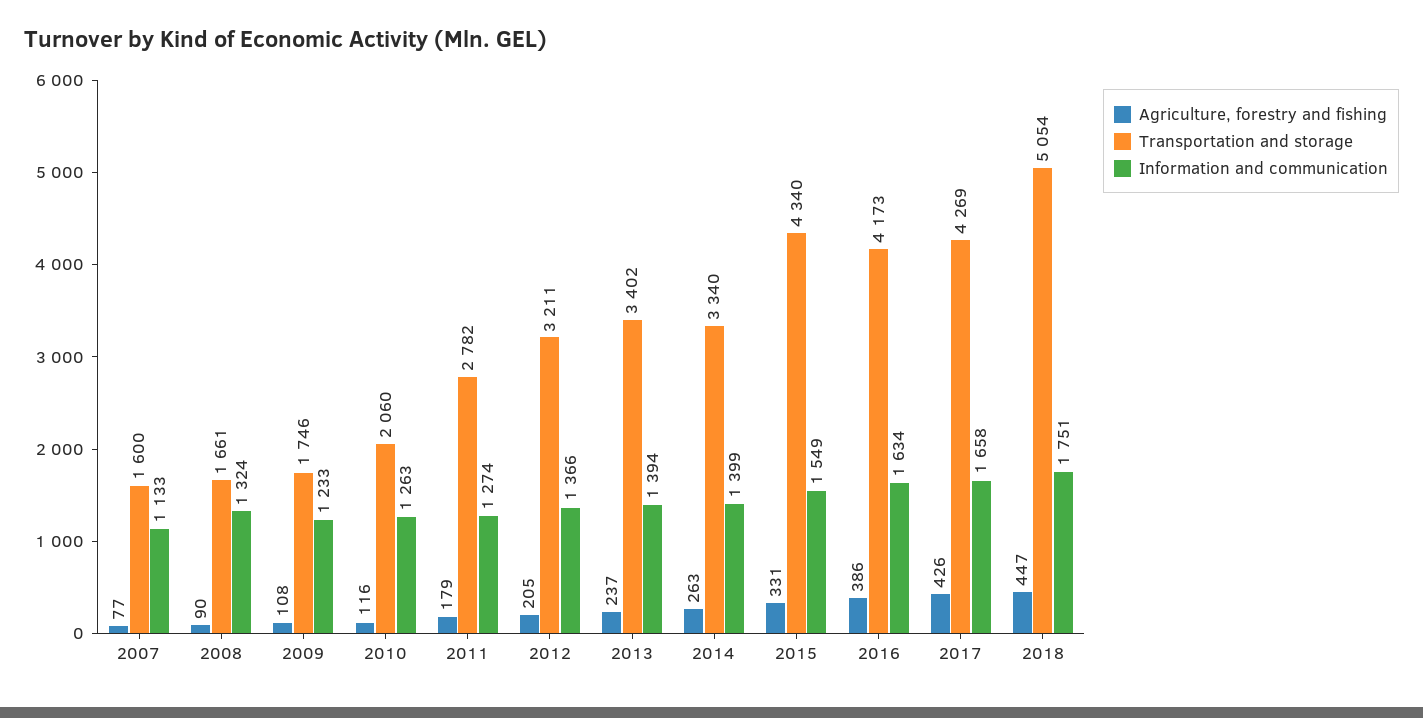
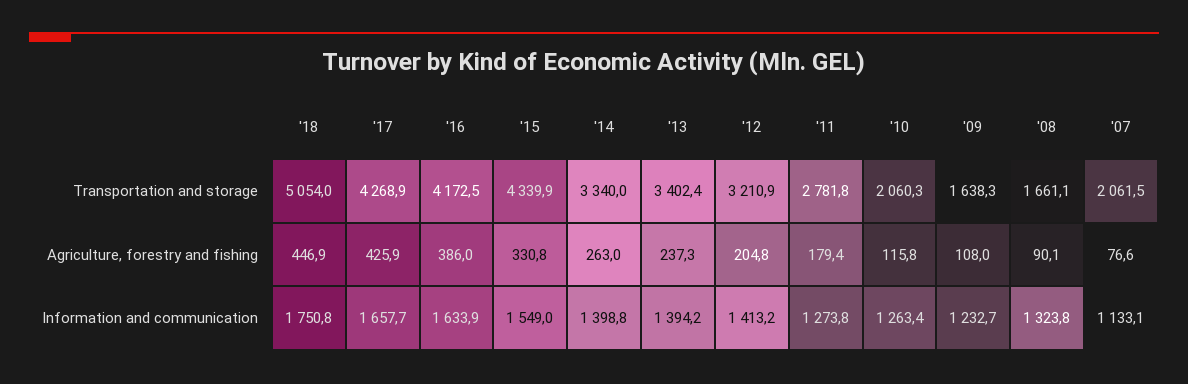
  {
    "Agriculture, forestry and fishing": {
      "2007": 76.6,
      "2008": 90.1,
      "2009": 108,
      "2010": 115.8,
      "2011": 179.4,
      "2012": 204.8,
      "2013": 237.3,
      "2014": 263,
      "2015": 330.8,
      "2016": 386,
      "2017": 425.9,
      "2018": 446.9
    },
    "Transportation and storage": {
-     "2007": 1600,
+     "2007": 2061.5,
      "2008": 1661.1,
-     "2009": 1746,
+     "2009": 1638.3,
      "2010": 2060.3,
      "2011": 2781.8,
      "2012": 3210.9,
      "2013": 3402.4,
      "2014": 3340,
      "2015": 4339.9,
      "2016": 4172.5,
      "2017": 4268.9,
      "2018": 5054
    },
    "Information and communication": {
      "2007": 1133.1,
      "2008": 1323.8,
      "2009": 1232.7,
      "2010": 1263.4,
      "2011": 1273.8,
-     "2012": 1366,
+     "2012": 1413.2,
      "2013": 1394.2,
      "2014": 1398.8,
      "2015": 1549,
      "2016": 1633.9,
      "2017": 1657.7,
      "2018": 1750.8
    }
  }

